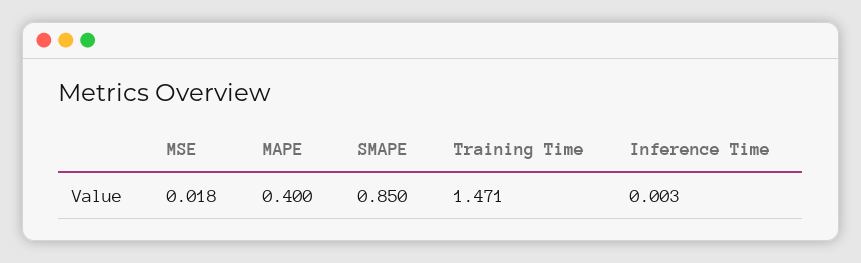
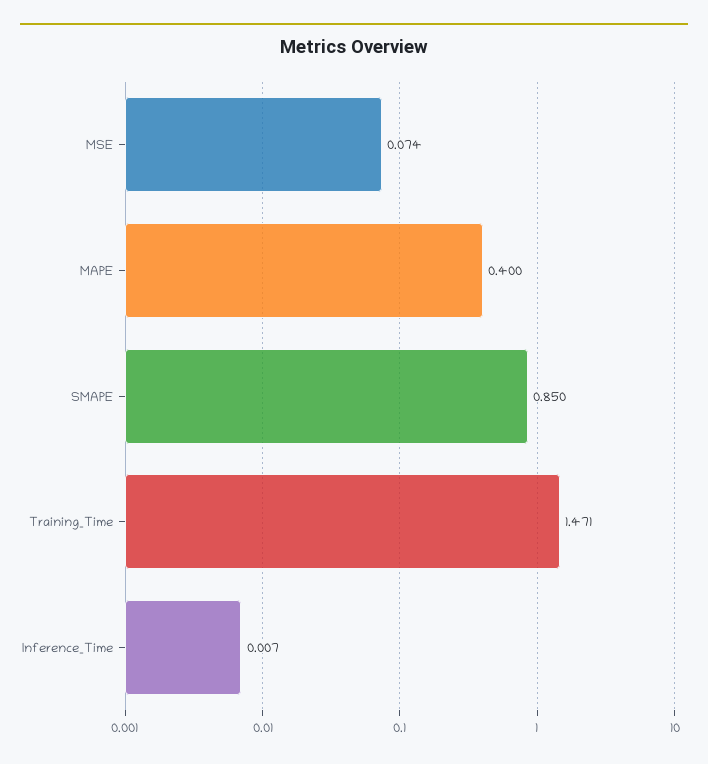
  {
-   "MSE": 0.018,
+   "MSE": 0.074,
    "MAPE": 0.4,
    "SMAPE": 0.85,
    "Training Time": 1.471,
-   "Inference Time": 0.003
+   "Inference Time": 0.007
  }

